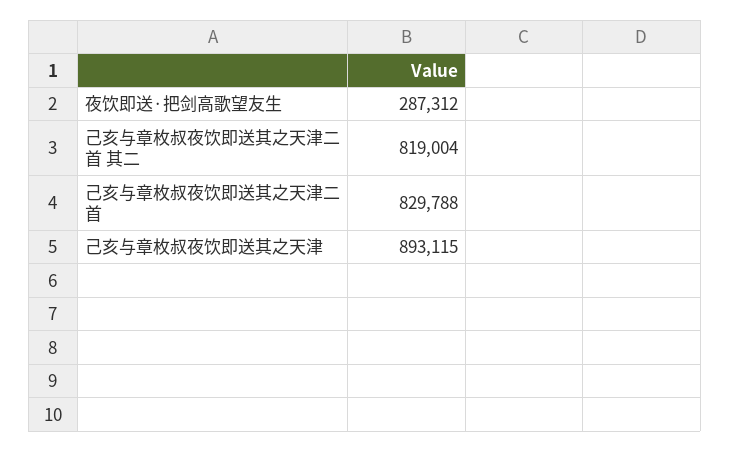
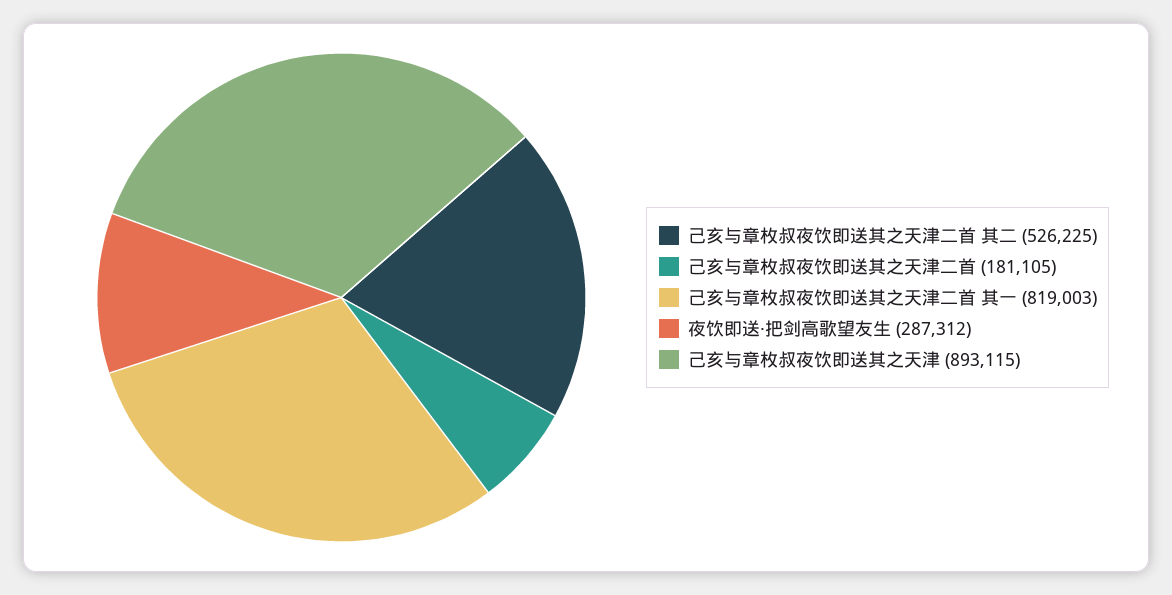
  {
    "夜饮即送·把剑高歌望友生": 287312,
-   "己亥与章枚叔夜饮即送其之天津二首 其二": 819004,
+   "己亥与章枚叔夜饮即送其之天津二首 其二": 526225,
-   "己亥与章枚叔夜饮即送其之天津二首": 829788,
+   "己亥与章枚叔夜饮即送其之天津二首": 181105,
-   "己亥与章枚叔夜饮即送其之天津": 893115
+   "己亥与章枚叔夜饮即送其之天津": 893115,
+   "己亥与章枚叔夜饮即送其之天津二首 其一": 819003
  }

